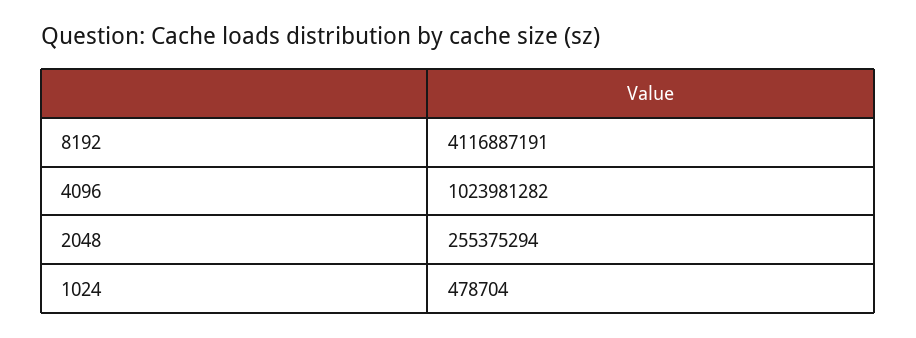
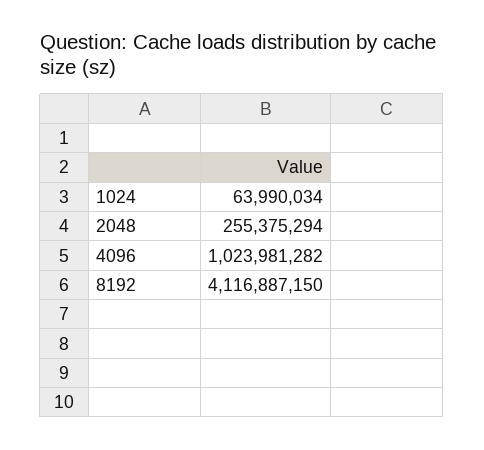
  {
-   "8192": 4116887191,
+   "8192": 4116887150,
    "4096": 1023981282,
    "2048": 255375294,
-   "1024": 478704
+   "1024": 63990034
  }

